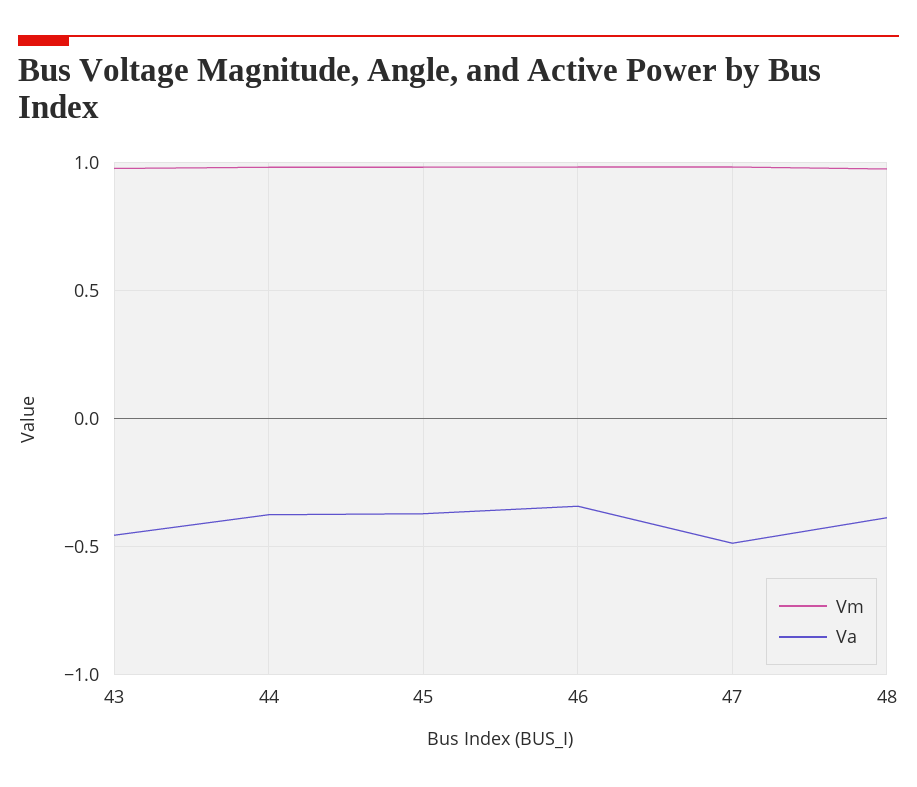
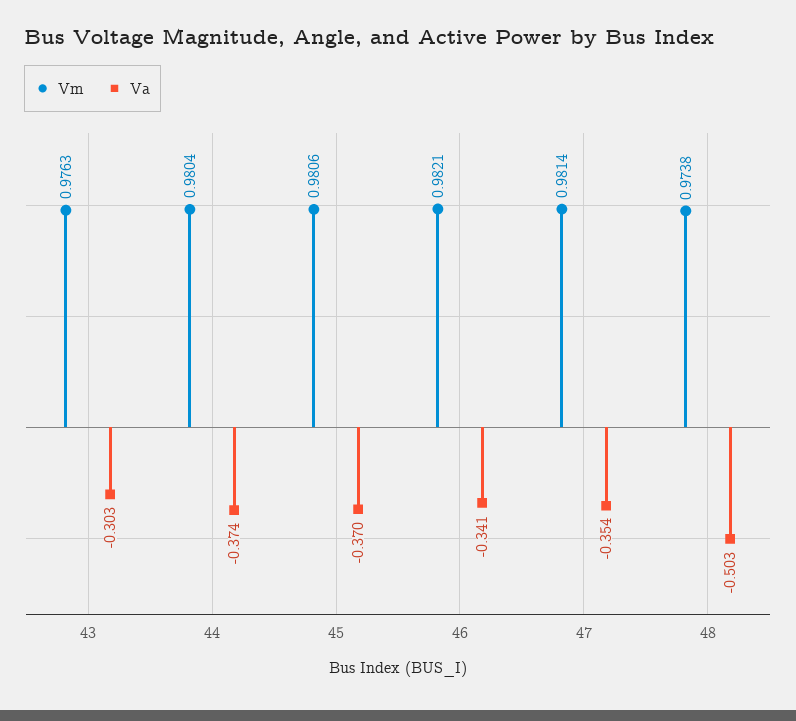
  {
    "Vm": {
      "43": 0.9763,
      "44": 0.9804,
      "45": 0.9806,
      "46": 0.9821,
      "47": 0.9814,
      "48": 0.9738
    },
    "Va": {
-     "43": -0.45,
+     "43": -0.303,
      "44": -0.374,
      "45": -0.37,
      "46": -0.341,
-     "47": -0.5,
+     "47": -0.354,
-     "48": -0.4
+     "48": -0.503
    }
  }

